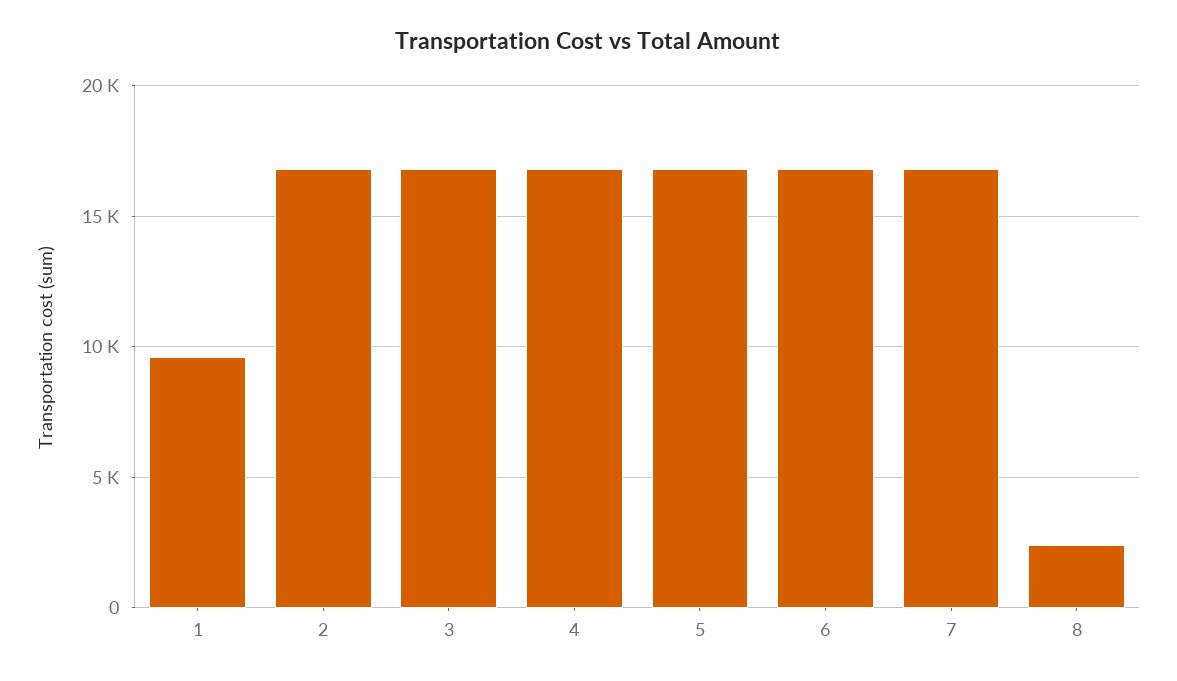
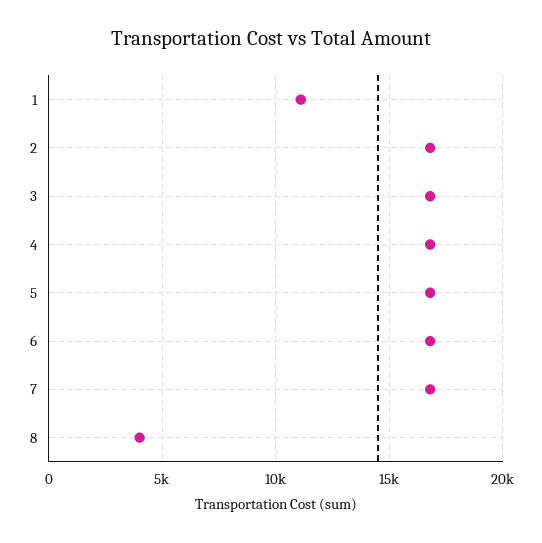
  {
-   "1": 9500,
+   "1": 11000,
    "2": 17000,
    "3": 17000,
    "4": 17000,
    "5": 17000,
    "6": 17000,
    "7": 17000,
-   "8": 2500
+   "8": 4000
  }

